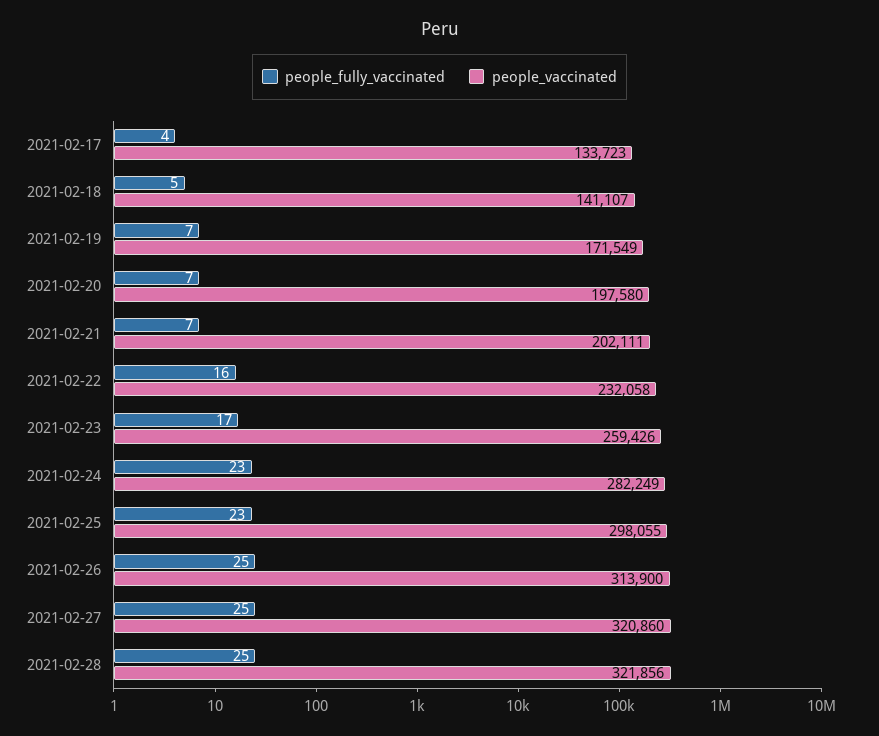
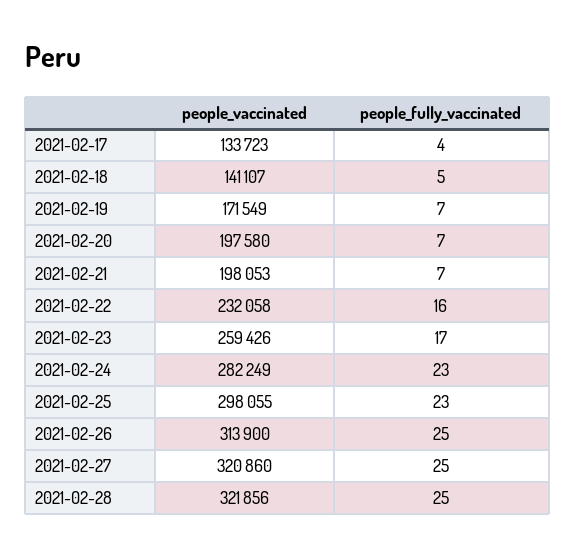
  {
    "people_fully_vaccinated": {
      "2021-02-17": 4,
      "2021-02-18": 5,
      "2021-02-19": 7,
      "2021-02-20": 7,
      "2021-02-21": 7,
      "2021-02-22": 16,
      "2021-02-23": 17,
      "2021-02-24": 23,
      "2021-02-25": 23,
      "2021-02-26": 25,
      "2021-02-27": 25,
      "2021-02-28": 25
    },
    "people_vaccinated": {
      "2021-02-17": 133723,
      "2021-02-18": 141107,
      "2021-02-19": 171549,
      "2021-02-20": 197580,
-     "2021-02-21": 202111,
+     "2021-02-21": 198053,
      "2021-02-22": 232058,
      "2021-02-23": 259426,
      "2021-02-24": 282249,
      "2021-02-25": 298055,
      "2021-02-26": 313900,
      "2021-02-27": 320860,
      "2021-02-28": 321856
    }
  }

